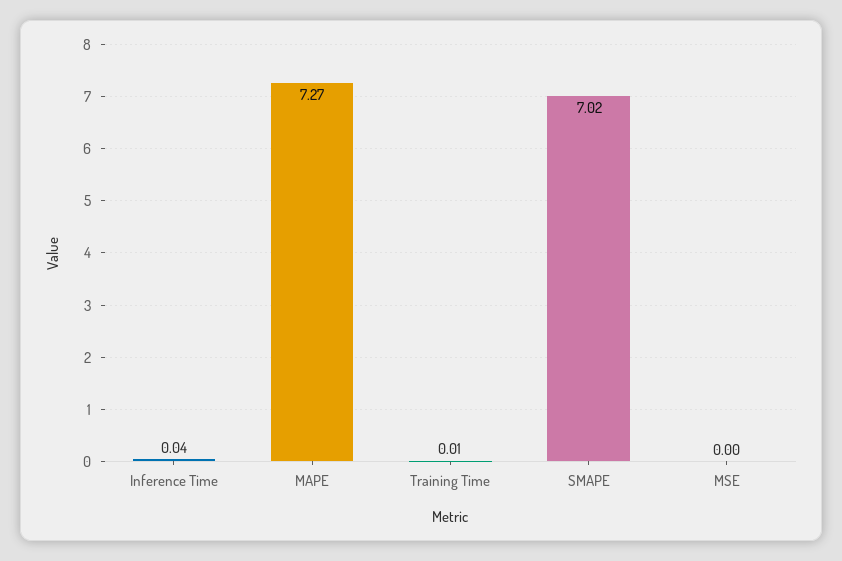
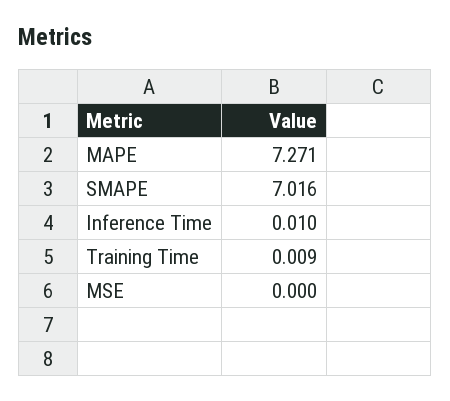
  {
-   "Inference Time": 0.04,
+   "Inference Time": 0.01,
    "MAPE": 7.271,
    "Training Time": 0.009,
    "SMAPE": 7.016,
    "MSE": 0
  }

